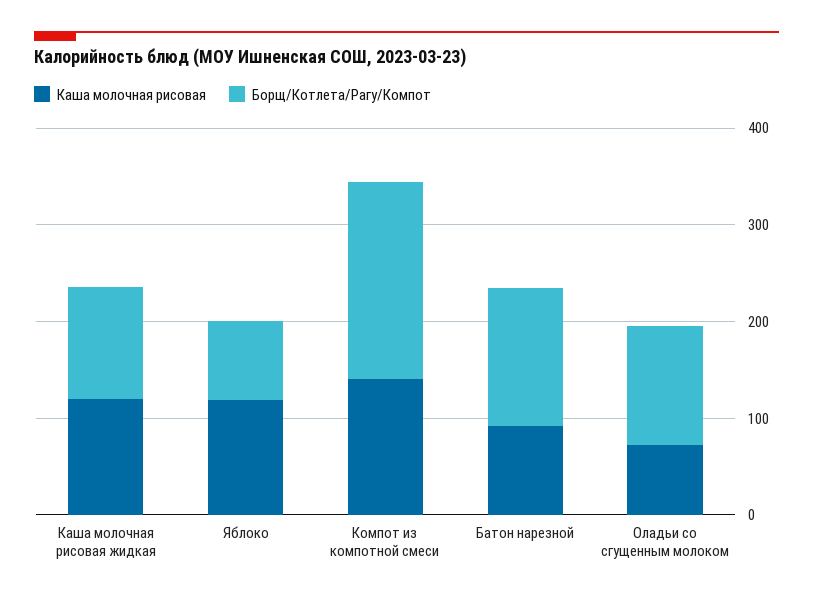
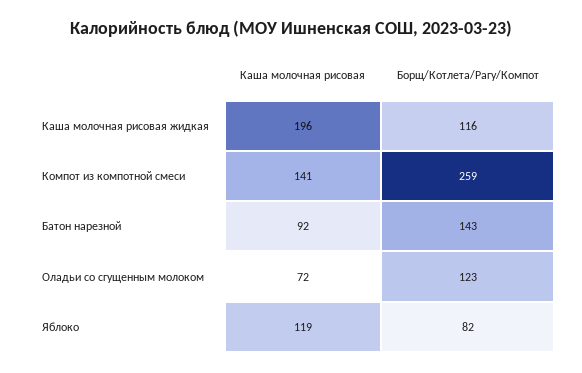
  {
    "Каша молочная рисовая": {
-     "Каша молочная рисовая жидкая": 120,
+     "Каша молочная рисовая жидкая": 196,
      "Яблоко": 119,
      "Компот из компотной смеси": 141,
      "Батон нарезной": 92,
      "Оладьи со сгущенным молоком": 72
    },
    "Борщ/Котлета/Рагу/Компот": {
      "Каша молочная рисовая жидкая": 116,
      "Яблоко": 82,
-     "Компот из компотной смеси": 200,
+     "Компот из компотной смеси": 259,
      "Батон нарезной": 143,
      "Оладьи со сгущенным молоком": 123
    }
  }

